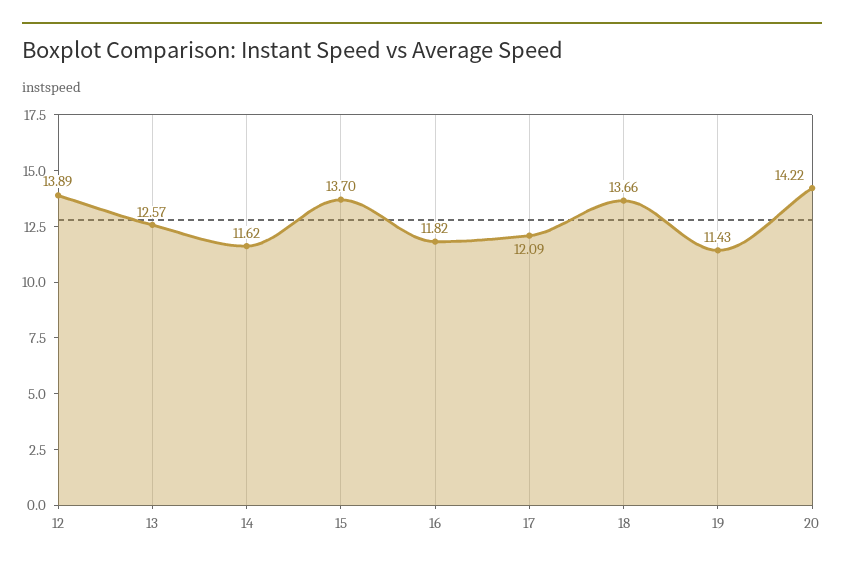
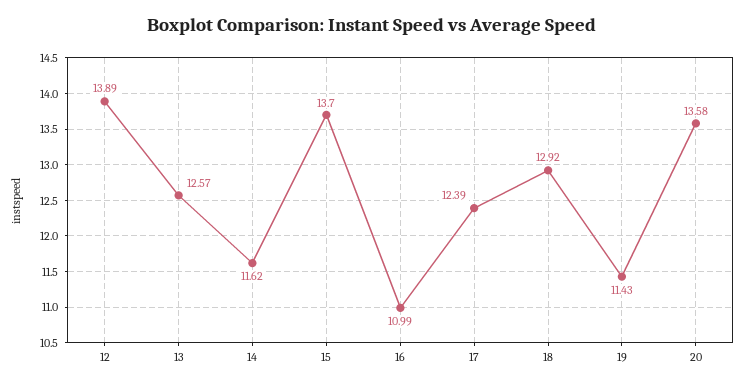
  {
    "12": 13.89,
    "13": 12.57,
    "14": 11.62,
    "15": 13.7,
-   "16": 11.82,
+   "16": 10.99,
-   "17": 12.09,
+   "17": 12.39,
-   "18": 13.66,
+   "18": 12.92,
    "19": 11.43,
-   "20": 14.22
+   "20": 13.58
  }

